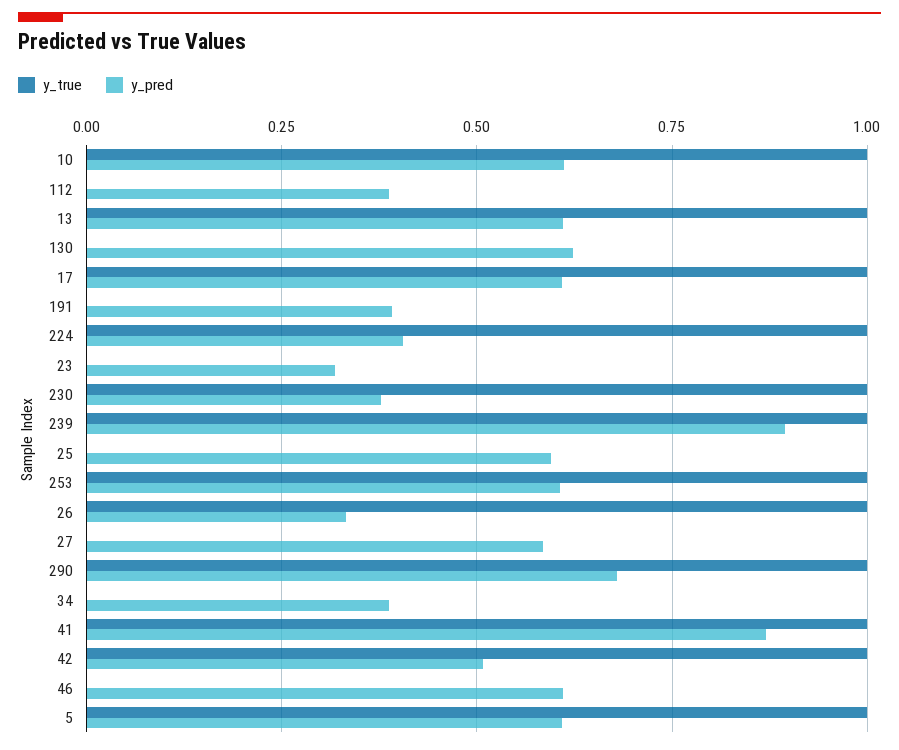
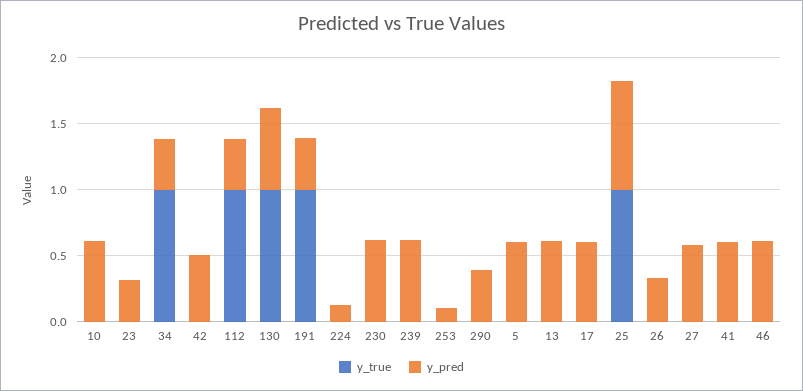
  {
    "y_true": {
-     "10": 1,
+     "10": 0,
-     "112": 0,
+     "112": 1,
-     "13": 1,
+     "13": 0,
-     "130": 0,
+     "130": 1,
-     "17": 1,
+     "17": 0,
-     "191": 0,
+     "191": 1,
-     "224": 1,
+     "224": 0,
      "23": 0,
-     "230": 1,
+     "230": 0,
-     "239": 1,
+     "239": 0,
-     "25": 0,
+     "25": 1,
-     "253": 1,
+     "253": 0,
-     "26": 1,
+     "26": 0,
      "27": 0,
-     "290": 1,
+     "290": 0,
-     "34": 0,
+     "34": 1,
-     "41": 1,
+     "41": 0,
-     "42": 1,
+     "42": 0,
      "46": 0,
-     "5": 1
+     "5": 0
    },
    "y_pred": {
      "10": 0.6,
      "112": 0.375,
      "13": 0.6,
      "130": 0.625,
      "17": 0.6,
      "191": 0.4,
-     "224": 0.4,
+     "224": 0.1,
      "23": 0.325,
-     "230": 0.375,
+     "230": 0.6,
-     "239": 0.9,
+     "239": 0.6,
-     "25": 0.6,
+     "25": 0.8,
-     "253": 0.6,
+     "253": 0.1,
      "26": 0.325,
      "27": 0.575,
-     "290": 0.675,
+     "290": 0.4,
      "34": 0.375,
-     "41": 0.875,
+     "41": 0.6,
      "42": 0.5,
      "46": 0.6,
      "5": 0.6
    }
  }

